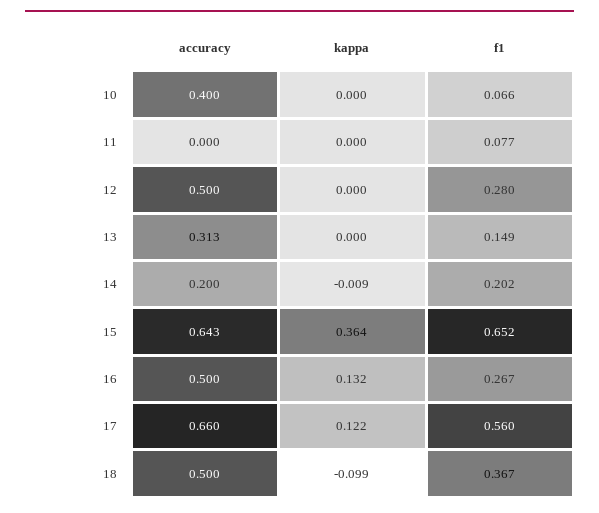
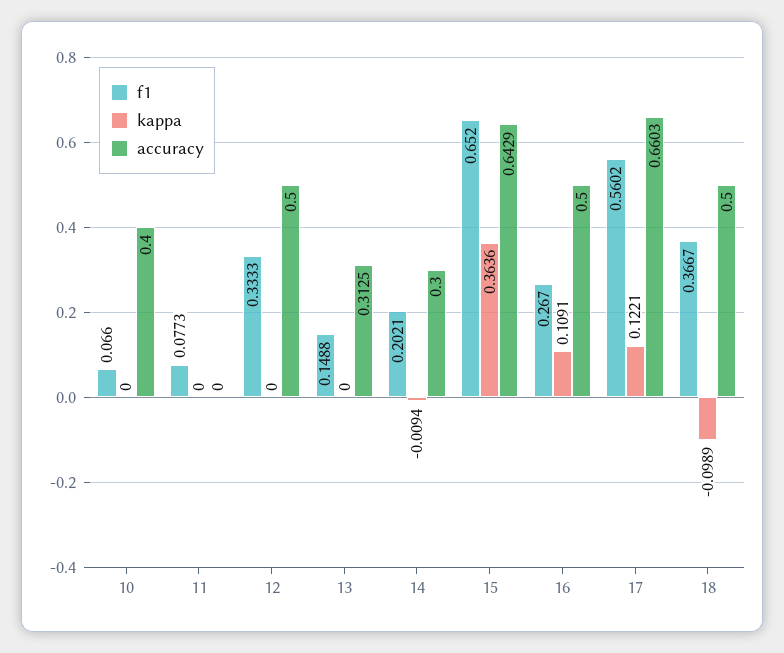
  {
    "accuracy": {
      "10": 0.4,
      "11": 0,
      "12": 0.5,
      "13": 0.3125,
-     "14": 0.2,
+     "14": 0.3,
      "15": 0.6429,
      "16": 0.5,
      "17": 0.6603,
      "18": 0.5
    },
    "kappa": {
      "10": 0,
      "11": 0,
      "12": 0,
      "13": 0,
      "14": -0.0094,
      "15": 0.3636,
-     "16": 0.132,
+     "16": 0.1091,
      "17": 0.1221,
      "18": -0.0989
    },
    "f1": {
      "10": 0.066,
      "11": 0.0773,
-     "12": 0.28,
+     "12": 0.3333,
      "13": 0.1488,
      "14": 0.2021,
      "15": 0.652,
      "16": 0.267,
      "17": 0.5602,
      "18": 0.3667
    }
  }

